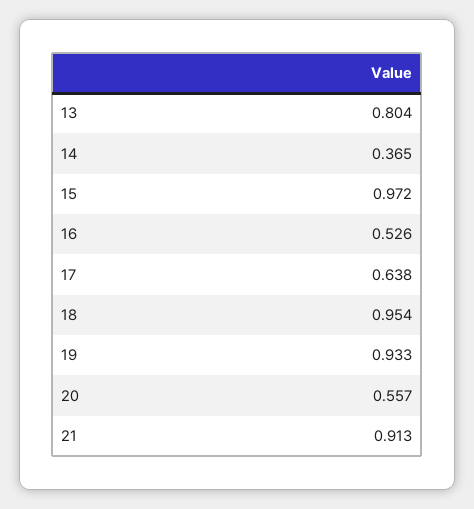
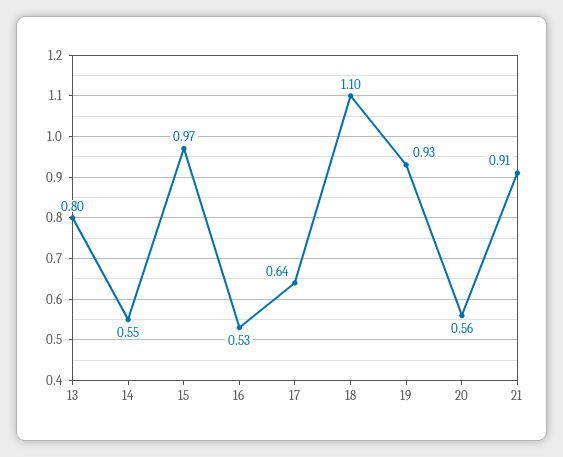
  {
    "13": 0.804,
-   "14": 0.365,
+   "14": 0.55,
    "15": 0.972,
    "16": 0.526,
    "17": 0.638,
-   "18": 0.954,
+   "18": 1.1,
    "19": 0.933,
    "20": 0.557,
    "21": 0.913
  }

